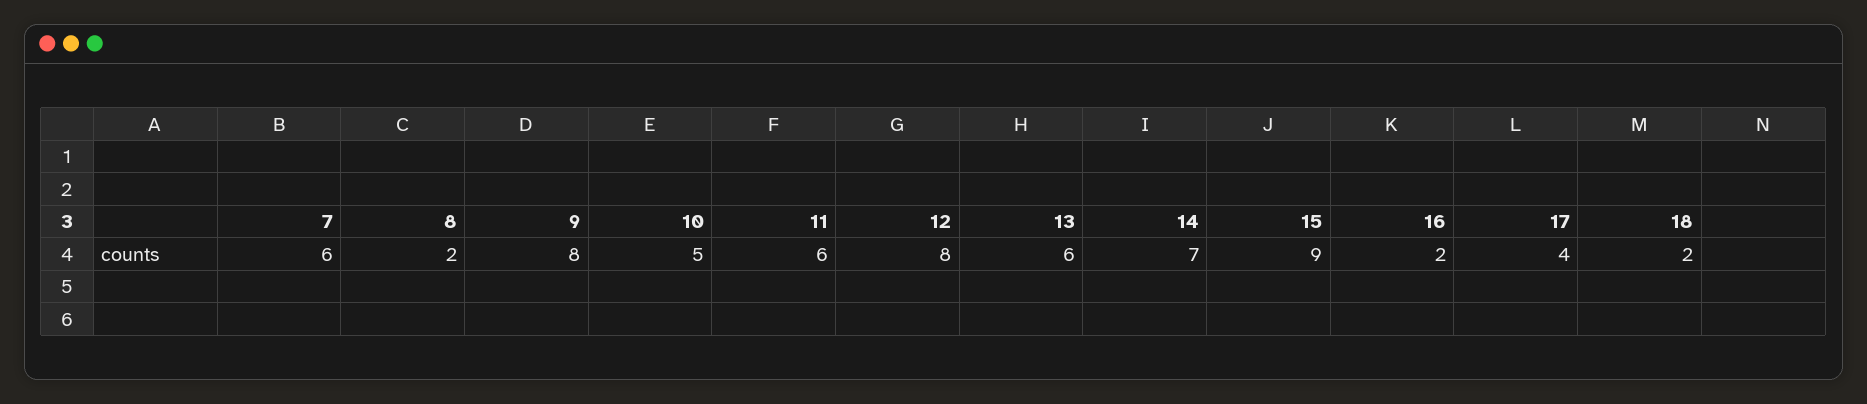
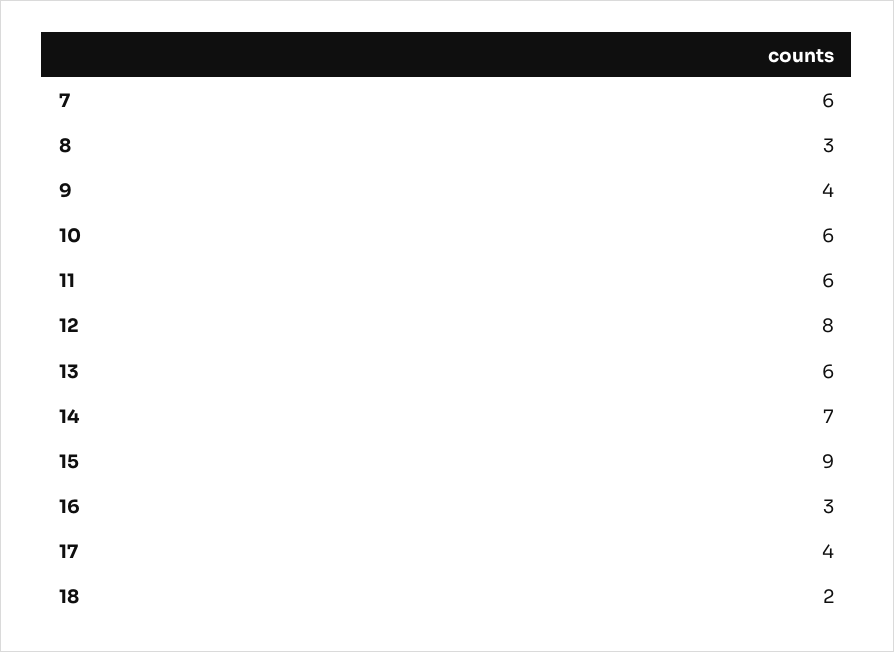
  {
    "7": 6,
-   "8": 2,
+   "8": 3,
-   "9": 8,
+   "9": 4,
-   "10": 5,
+   "10": 6,
    "11": 6,
    "12": 8,
    "13": 6,
    "14": 7,
    "15": 9,
-   "16": 2,
+   "16": 3,
    "17": 4,
    "18": 2
  }

